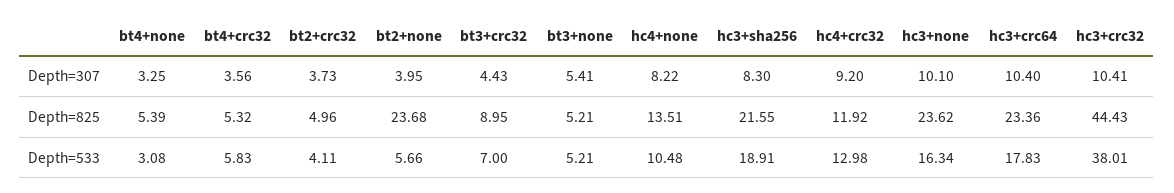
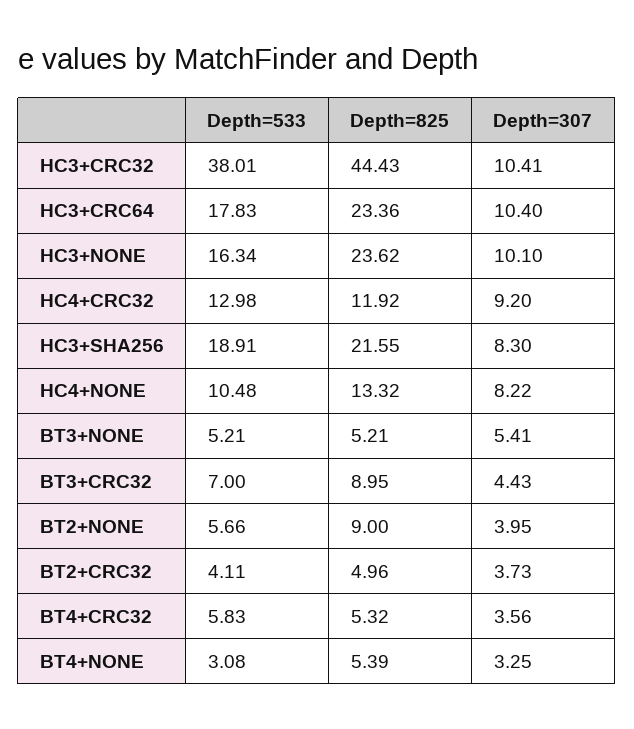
  {
    "bt4+none": {
      "Depth=307": 3.25,
      "Depth=825": 5.39,
      "Depth=533": 3.08
    },
    "bt4+crc32": {
      "Depth=307": 3.56,
      "Depth=825": 5.32,
      "Depth=533": 5.83
    },
    "bt2+crc32": {
      "Depth=307": 3.73,
      "Depth=825": 4.96,
      "Depth=533": 4.11
    },
    "bt2+none": {
      "Depth=307": 3.95,
-     "Depth=825": 23.68,
+     "Depth=825": 9,
      "Depth=533": 5.66
    },
    "bt3+crc32": {
      "Depth=307": 4.43,
      "Depth=825": 8.95,
      "Depth=533": 7
    },
    "bt3+none": {
      "Depth=307": 5.41,
      "Depth=825": 5.21,
      "Depth=533": 5.21
    },
    "hc4+none": {
      "Depth=307": 8.22,
-     "Depth=825": 13.51,
+     "Depth=825": 13.32,
      "Depth=533": 10.48
    },
    "hc3+sha256": {
      "Depth=307": 8.3,
      "Depth=825": 21.55,
      "Depth=533": 18.91
    },
    "hc4+crc32": {
      "Depth=307": 9.2,
      "Depth=825": 11.92,
      "Depth=533": 12.98
    },
    "hc3+none": {
      "Depth=307": 10.1,
      "Depth=825": 23.62,
      "Depth=533": 16.34
    },
    "hc3+crc64": {
      "Depth=307": 10.4,
      "Depth=825": 23.36,
      "Depth=533": 17.83
    },
    "hc3+crc32": {
      "Depth=307": 10.41,
      "Depth=825": 44.43,
      "Depth=533": 38.01
    }
  }

